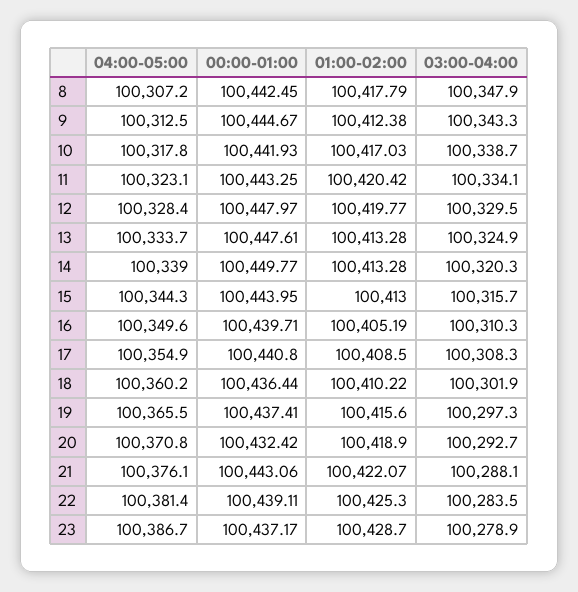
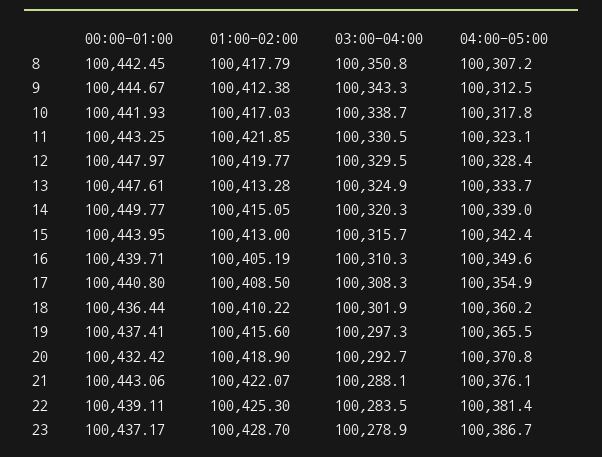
  {
    "04:00-05:00": {
      "8": 100307.2,
      "9": 100312.5,
      "10": 100317.8,
      "11": 100323.1,
      "12": 100328.4,
      "13": 100333.7,
      "14": 100339,
-     "15": 100344.3,
+     "15": 100342.4,
      "16": 100349.6,
      "17": 100354.9,
      "18": 100360.2,
      "19": 100365.5,
      "20": 100370.8,
      "21": 100376.1,
      "22": 100381.4,
      "23": 100386.7
    },
    "00:00-01:00": {
      "8": 100442.45,
      "9": 100444.67,
      "10": 100441.93,
      "11": 100443.25,
      "12": 100447.97,
      "13": 100447.61,
      "14": 100449.77,
      "15": 100443.95,
      "16": 100439.71,
      "17": 100440.8,
      "18": 100436.44,
      "19": 100437.41,
      "20": 100432.42,
      "21": 100443.06,
      "22": 100439.11,
      "23": 100437.17
    },
    "01:00-02:00": {
      "8": 100417.79,
      "9": 100412.38,
      "10": 100417.03,
-     "11": 100420.42,
+     "11": 100421.85,
      "12": 100419.77,
      "13": 100413.28,
-     "14": 100413.28,
+     "14": 100415.05,
      "15": 100413,
      "16": 100405.19,
      "17": 100408.5,
      "18": 100410.22,
      "19": 100415.6,
      "20": 100418.9,
      "21": 100422.07,
      "22": 100425.3,
      "23": 100428.7
    },
    "03:00-04:00": {
-     "8": 100347.9,
+     "8": 100350.8,
      "9": 100343.3,
      "10": 100338.7,
-     "11": 100334.1,
+     "11": 100330.5,
      "12": 100329.5,
      "13": 100324.9,
      "14": 100320.3,
      "15": 100315.7,
      "16": 100310.3,
      "17": 100308.3,
      "18": 100301.9,
      "19": 100297.3,
      "20": 100292.7,
      "21": 100288.1,
      "22": 100283.5,
      "23": 100278.9
    }
  }

